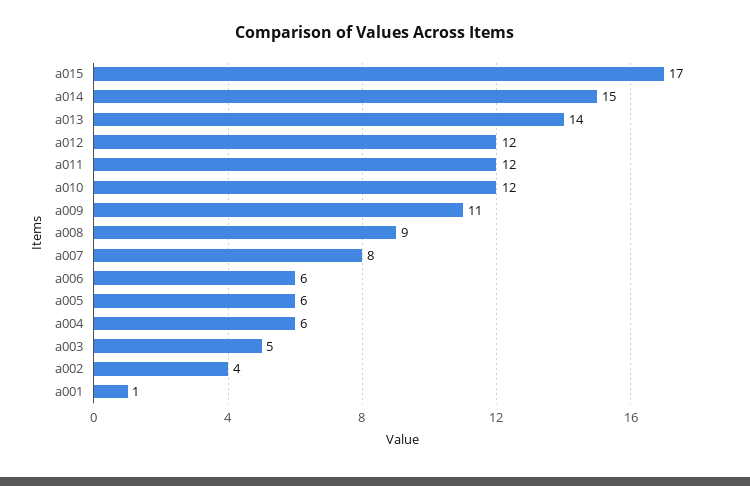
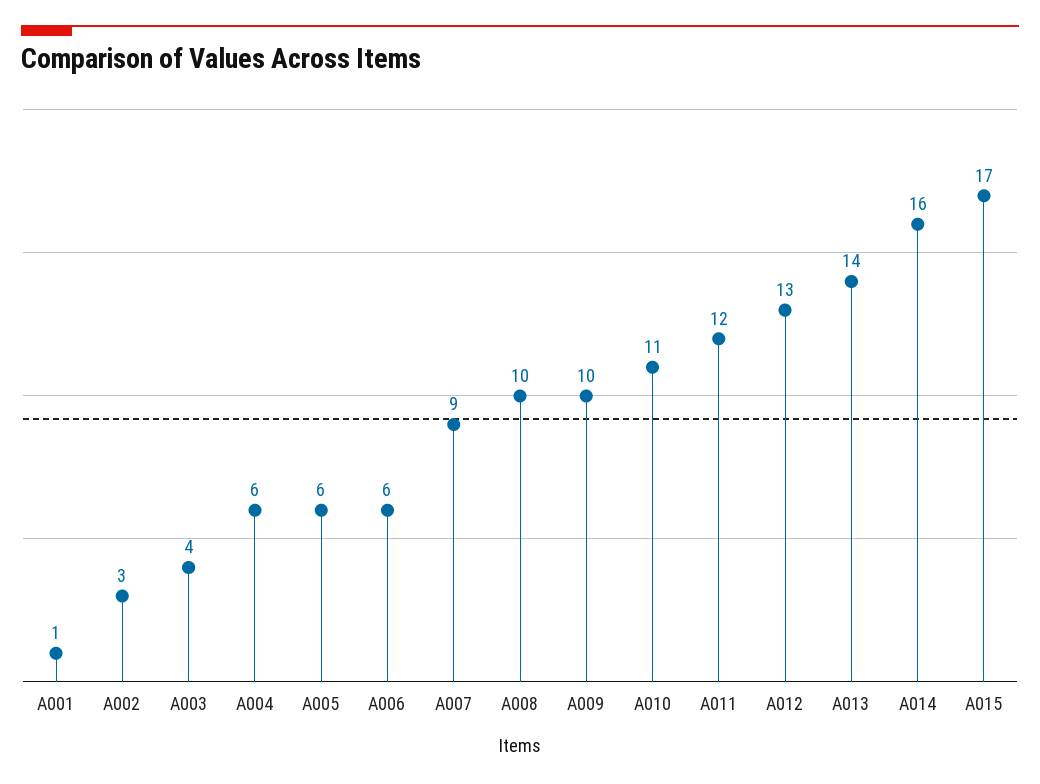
  {
    "a015": 17,
-   "a014": 15,
+   "a014": 16,
    "a013": 14,
-   "a012": 12,
+   "a012": 13,
    "a011": 12,
-   "a010": 12,
+   "a010": 11,
-   "a009": 11,
+   "a009": 10,
-   "a008": 9,
+   "a008": 10,
-   "a007": 8,
+   "a007": 9,
    "a006": 6,
    "a005": 6,
    "a004": 6,
-   "a003": 5,
+   "a003": 4,
-   "a002": 4,
+   "a002": 3,
    "a001": 1
  }

